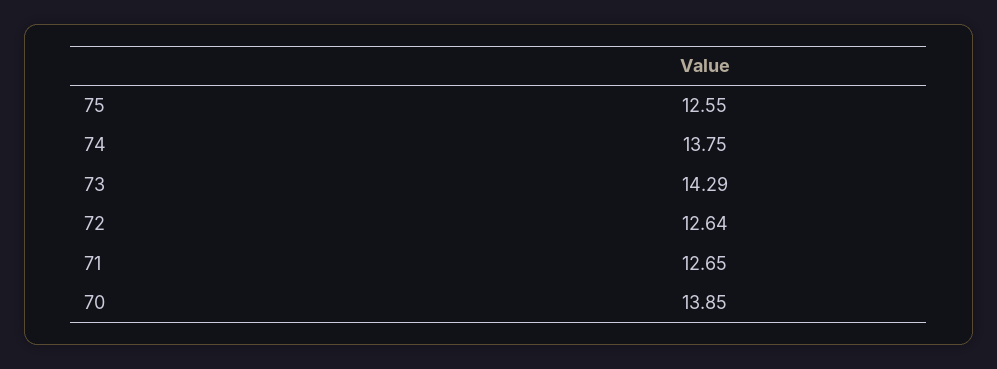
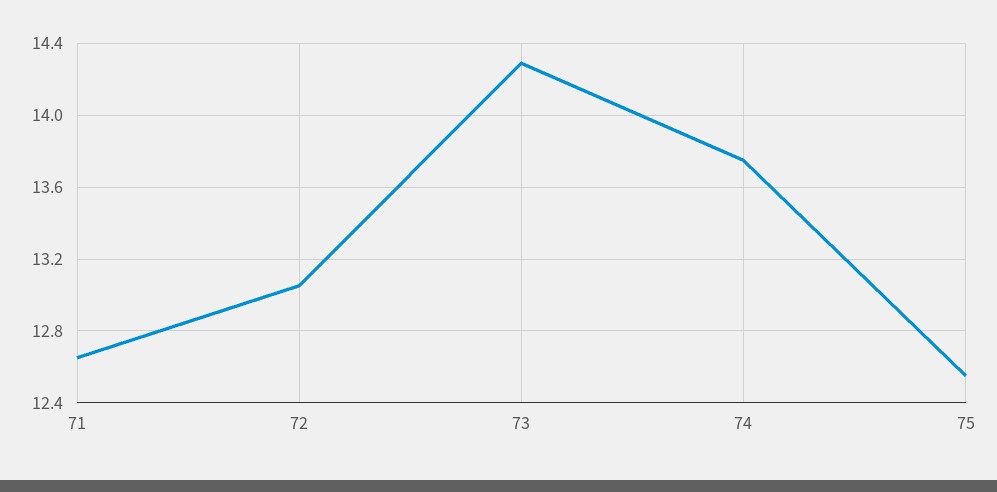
  {
    "75": 12.55,
    "74": 13.75,
    "73": 14.29,
-   "72": 12.64,
+   "72": 13.05,
-   "71": 12.65,
+   "71": 12.65
-   "70": 13.85
  }

